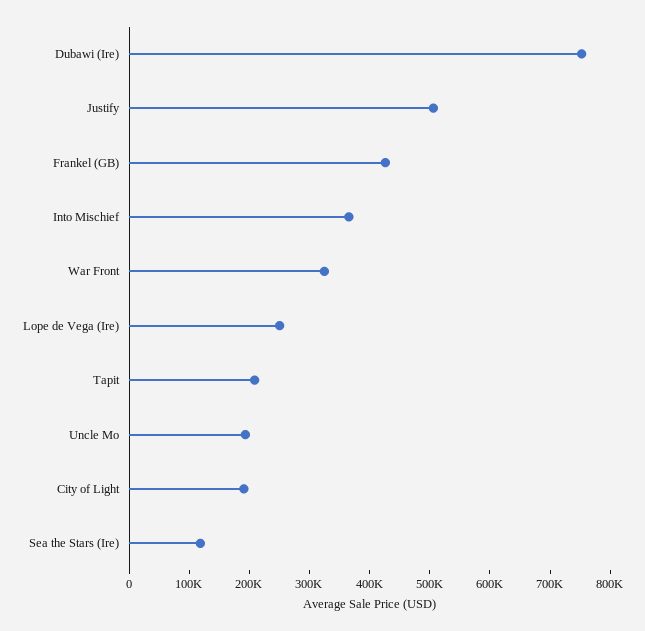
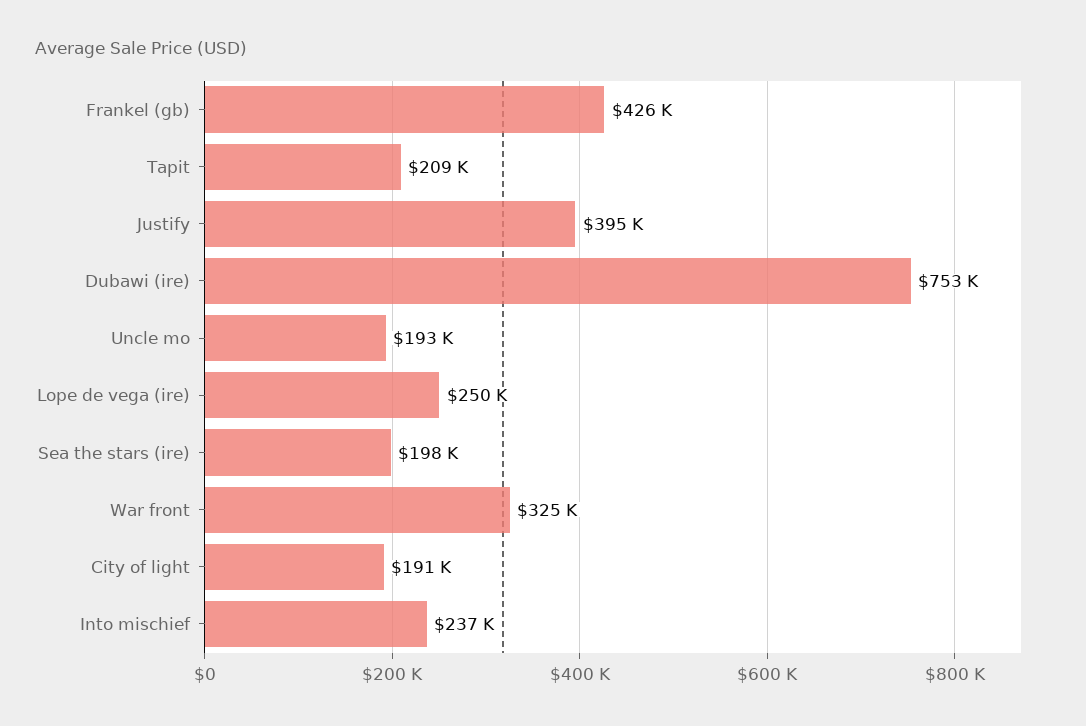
  {
    "Dubawi (Ire)": 753000,
-   "Justify": 500000,
+   "Justify": 395000,
    "Frankel (GB)": 426000,
-   "Into Mischief": 360000,
+   "Into Mischief": 237000,
    "War Front": 325000,
    "Lope de Vega (Ire)": 250000,
    "Tapit": 209000,
    "Uncle Mo": 193000,
    "City of Light": 191000,
-   "Sea the Stars (Ire)": 120000
+   "Sea the Stars (Ire)": 198000
  }

